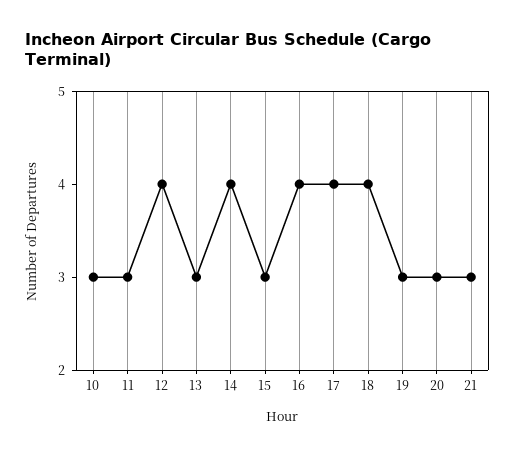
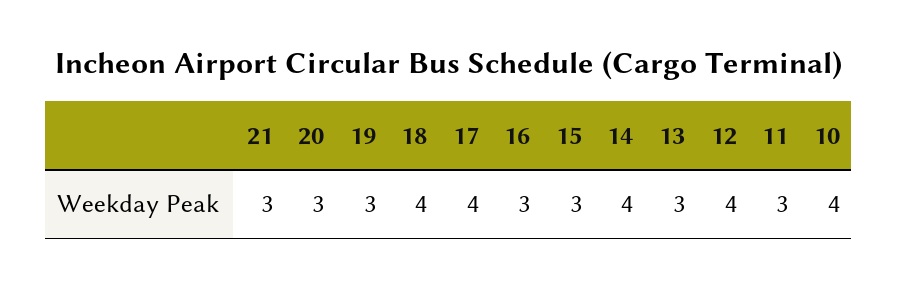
  {
-   "10": 3,
+   "10": 4,
    "11": 3,
    "12": 4,
    "13": 3,
    "14": 4,
    "15": 3,
-   "16": 4,
+   "16": 3,
    "17": 4,
    "18": 4,
    "19": 3,
    "20": 3,
    "21": 3
  }

